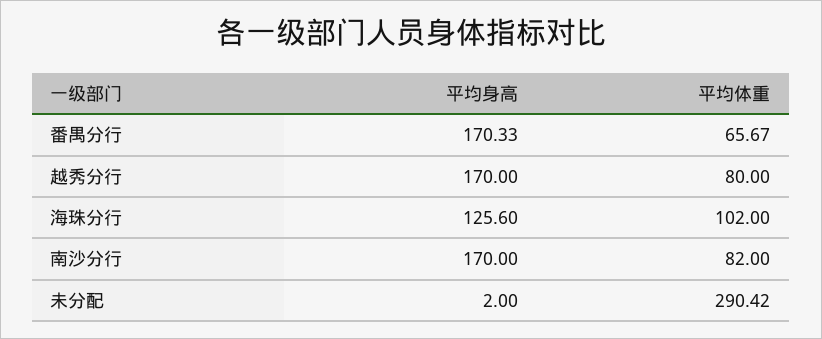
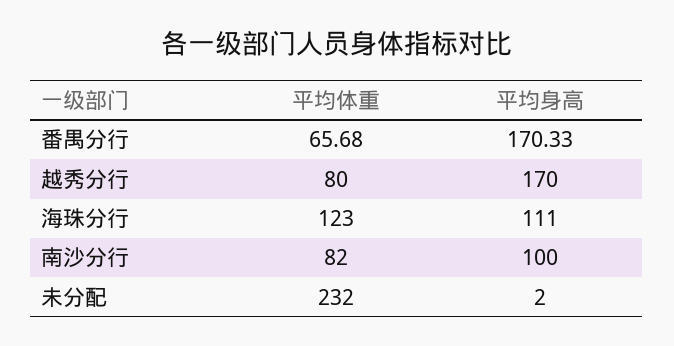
  {
    "平均身高": {
      "番禺分行": 170.33,
      "越秀分行": 170,
-     "海珠分行": 125.6,
+     "海珠分行": 111,
-     "南沙分行": 170,
+     "南沙分行": 100,
      "未分配": 2
    },
    "平均体重": {
-     "番禺分行": 65.67,
+     "番禺分行": 65.68,
      "越秀分行": 80,
-     "海珠分行": 102,
+     "海珠分行": 123,
      "南沙分行": 82,
-     "未分配": 290.42
+     "未分配": 232
    }
  }

